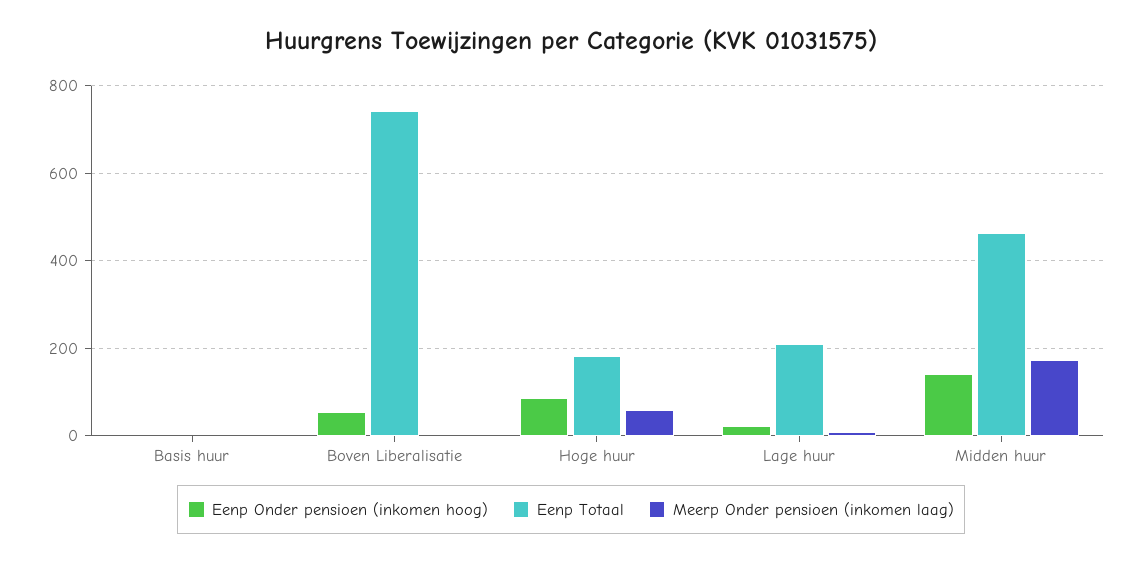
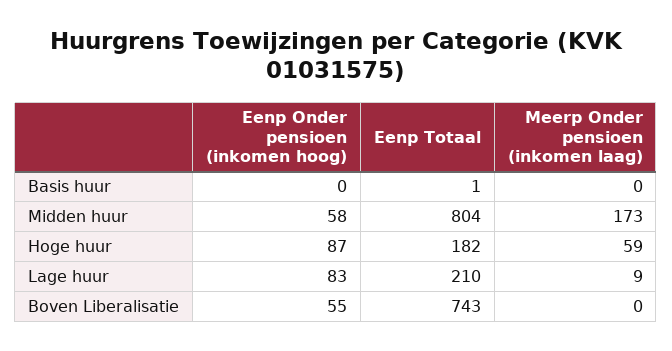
  {
    "Eenp Onder pensioen (inkomen hoog)": {
      "Basis huur": 0,
      "Boven Liberalisatie": 55,
      "Hoge huur": 87,
-     "Lage huur": 20,
+     "Lage huur": 83,
-     "Midden huur": 140
+     "Midden huur": 58
    },
    "Eenp Totaal": {
      "Basis huur": 1,
      "Boven Liberalisatie": 743,
      "Hoge huur": 182,
      "Lage huur": 210,
-     "Midden huur": 460
+     "Midden huur": 804
    },
    "Meerp Onder pensioen (inkomen laag)": {
      "Basis huur": 0,
      "Boven Liberalisatie": 0,
      "Hoge huur": 59,
      "Lage huur": 9,
      "Midden huur": 173
    }
  }

